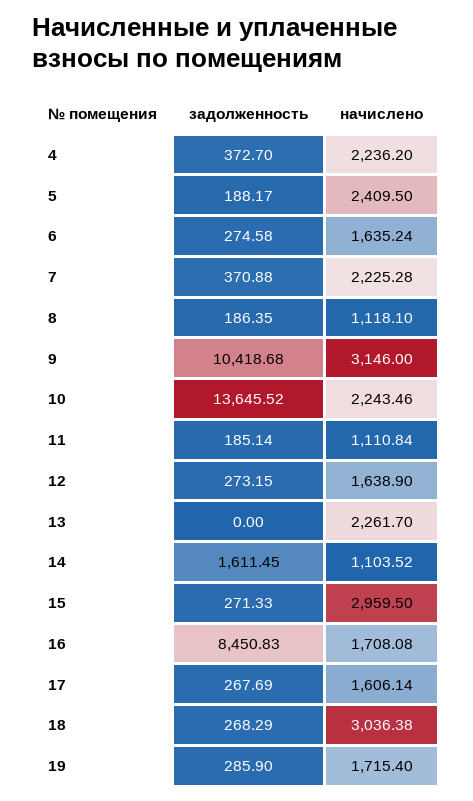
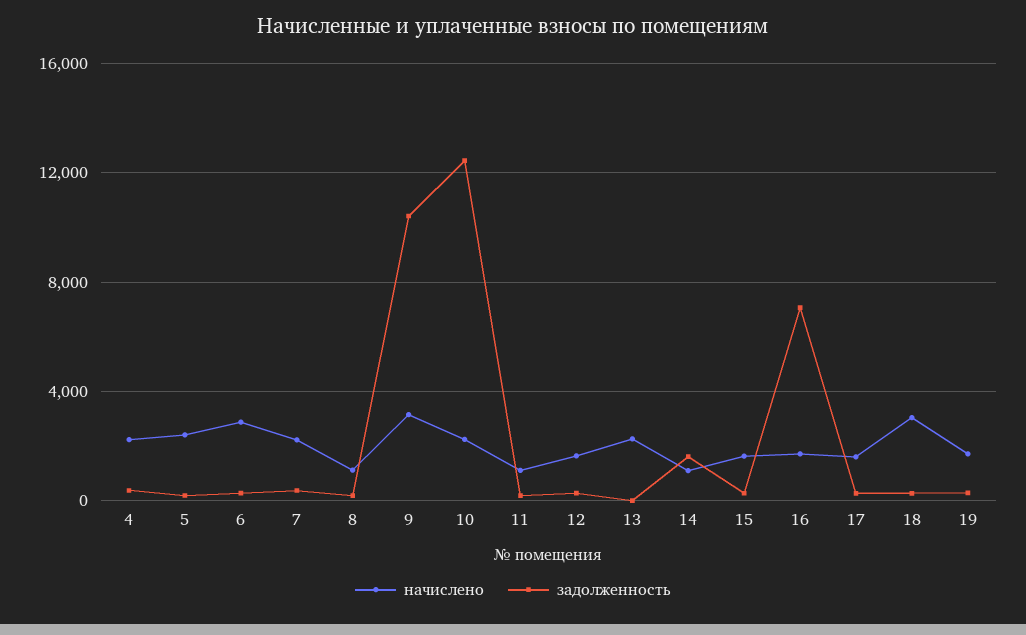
  {
    "задолженность": {
      "4": 372.7,
      "5": 188.17,
      "6": 274.58,
      "7": 370.88,
      "8": 186.35,
      "9": 10418.68,
-     "10": 13645.52,
+     "10": 12500,
      "11": 185.14,
      "12": 273.15,
      "13": 0,
      "14": 1611.45,
      "15": 271.33,
-     "16": 8450.83,
+     "16": 7000,
      "17": 267.69,
      "18": 268.29,
      "19": 285.9
    },
    "начислено": {
      "4": 2236.2,
      "5": 2409.5,
-     "6": 1635.24,
+     "6": 3000,
      "7": 2225.28,
      "8": 1118.1,
      "9": 3146,
      "10": 2243.46,
      "11": 1110.84,
      "12": 1638.9,
      "13": 2261.7,
      "14": 1103.52,
-     "15": 2959.5,
+     "15": 1500,
      "16": 1708.08,
      "17": 1606.14,
      "18": 3036.38,
      "19": 1715.4
    }
  }

